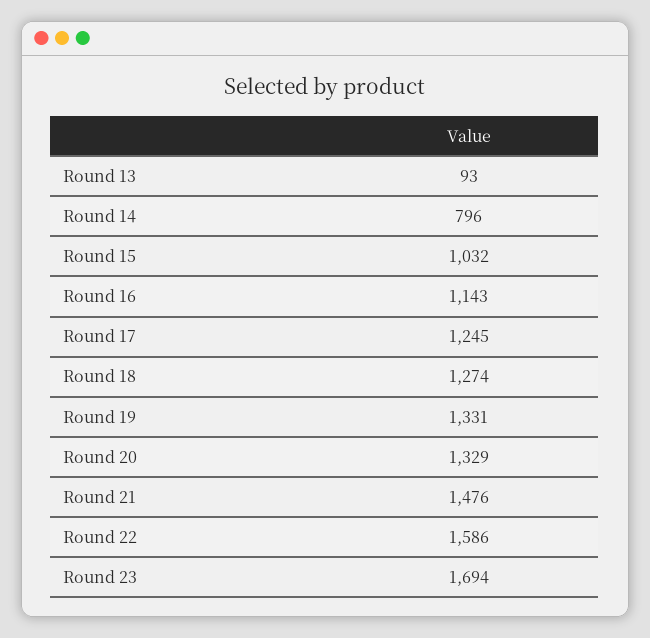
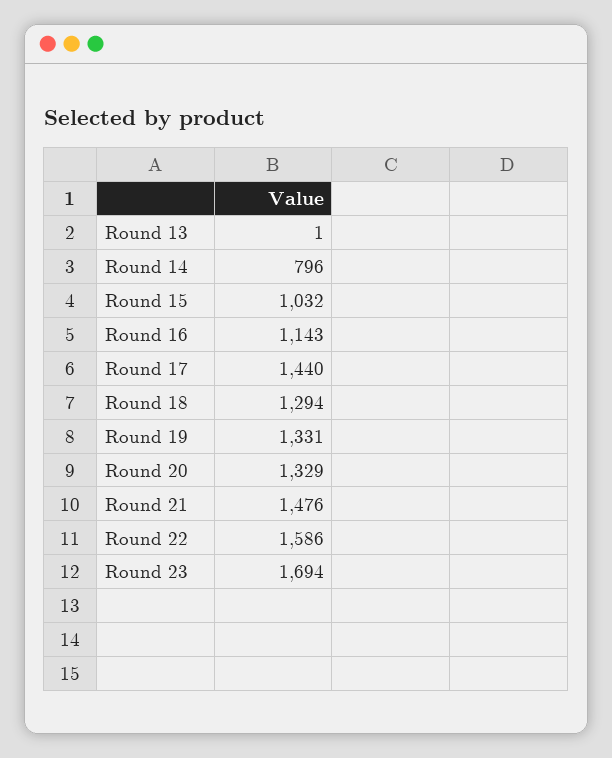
  {
-   "Round 13": 93,
+   "Round 13": 1,
    "Round 14": 796,
    "Round 15": 1032,
    "Round 16": 1143,
-   "Round 17": 1245,
+   "Round 17": 1440,
-   "Round 18": 1274,
+   "Round 18": 1294,
    "Round 19": 1331,
    "Round 20": 1329,
    "Round 21": 1476,
    "Round 22": 1586,
    "Round 23": 1694
  }

